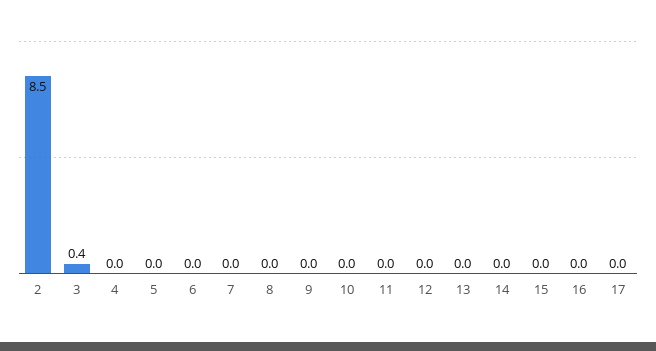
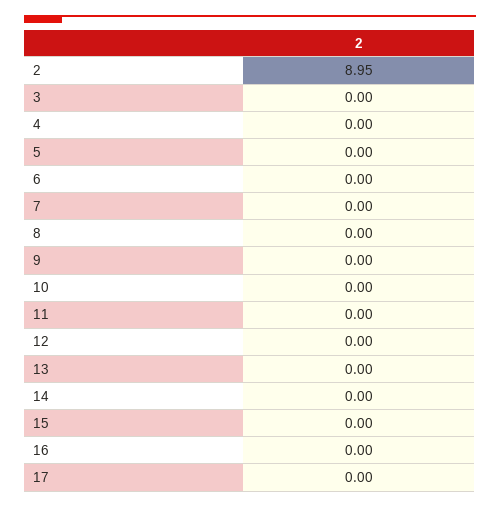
  {
-   "2": 8.5,
+   "2": 8.95,
-   "3": 0.4,
+   "3": 0,
    "4": 0,
    "5": 0,
    "6": 0,
    "7": 0,
    "8": 0,
    "9": 0,
    "10": 0,
    "11": 0,
    "12": 0,
    "13": 0,
    "14": 0,
    "15": 0,
    "16": 0,
    "17": 0
  }

